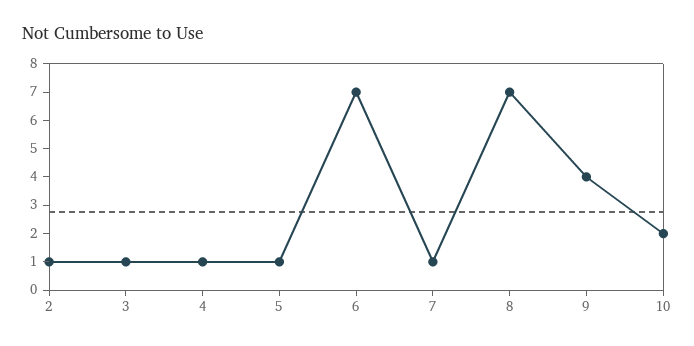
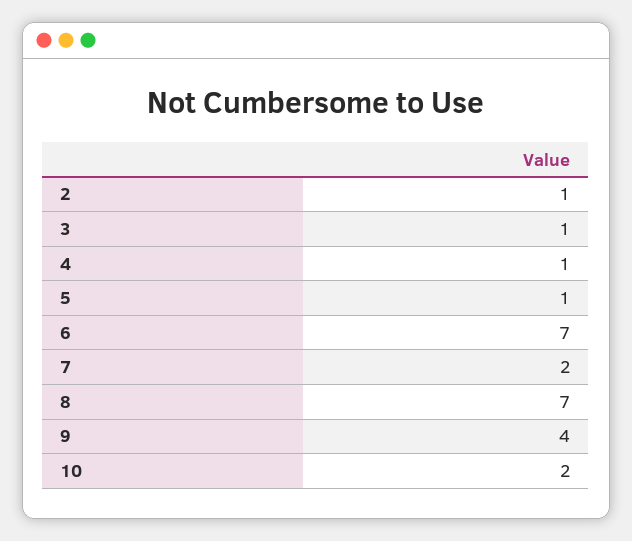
  {
    "2": 1,
    "3": 1,
    "4": 1,
    "5": 1,
    "6": 7,
-   "7": 1,
+   "7": 2,
    "8": 7,
    "9": 4,
    "10": 2
  }

